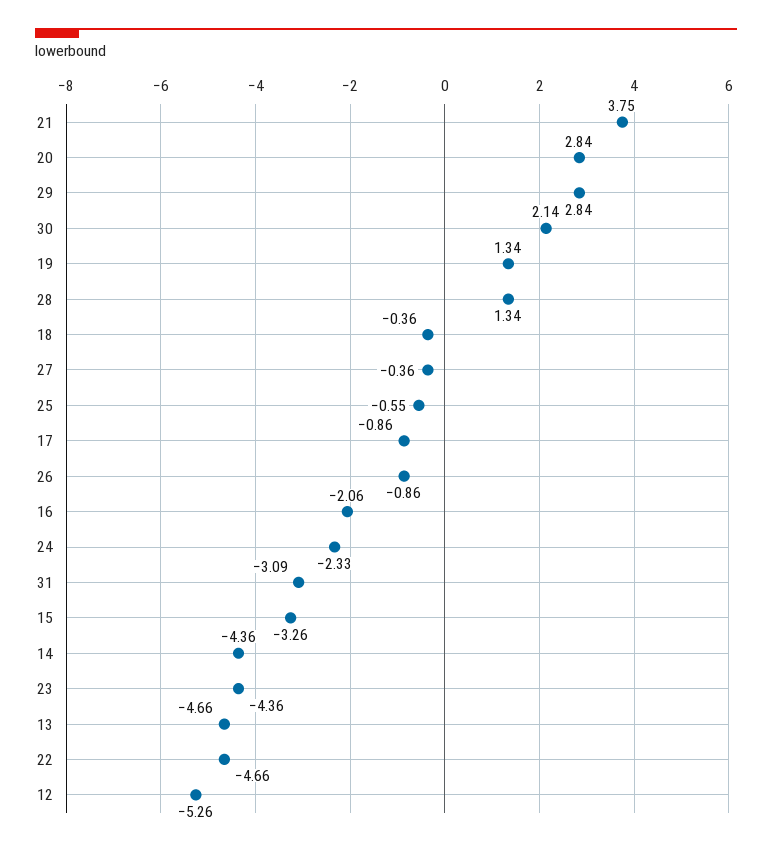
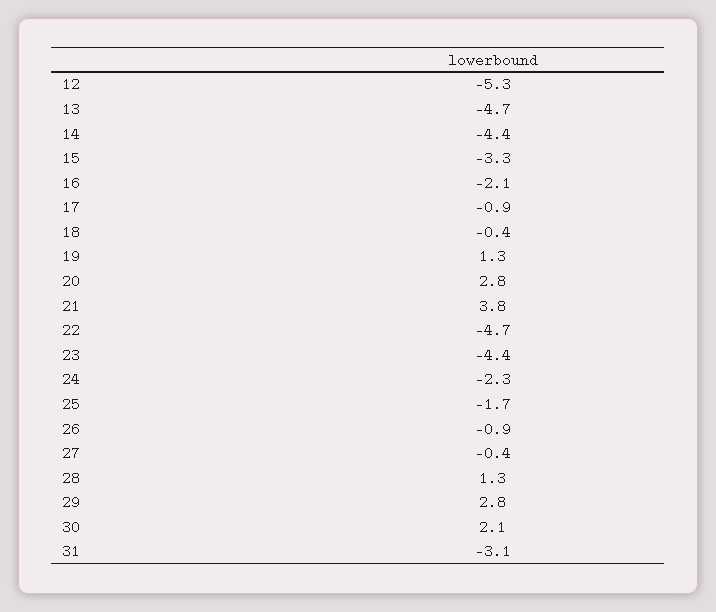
  {
    "21": 3.75,
    "20": 2.84,
    "29": 2.84,
    "30": 2.14,
    "19": 1.34,
    "28": 1.34,
    "18": -0.36,
    "27": -0.36,
-   "25": -0.55,
+   "25": -1.7,
    "17": -0.86,
    "26": -0.86,
    "16": -2.06,
    "24": -2.33,
    "31": -3.09,
    "15": -3.26,
    "14": -4.36,
    "23": -4.36,
    "13": -4.66,
    "22": -4.66,
    "12": -5.26
  }

